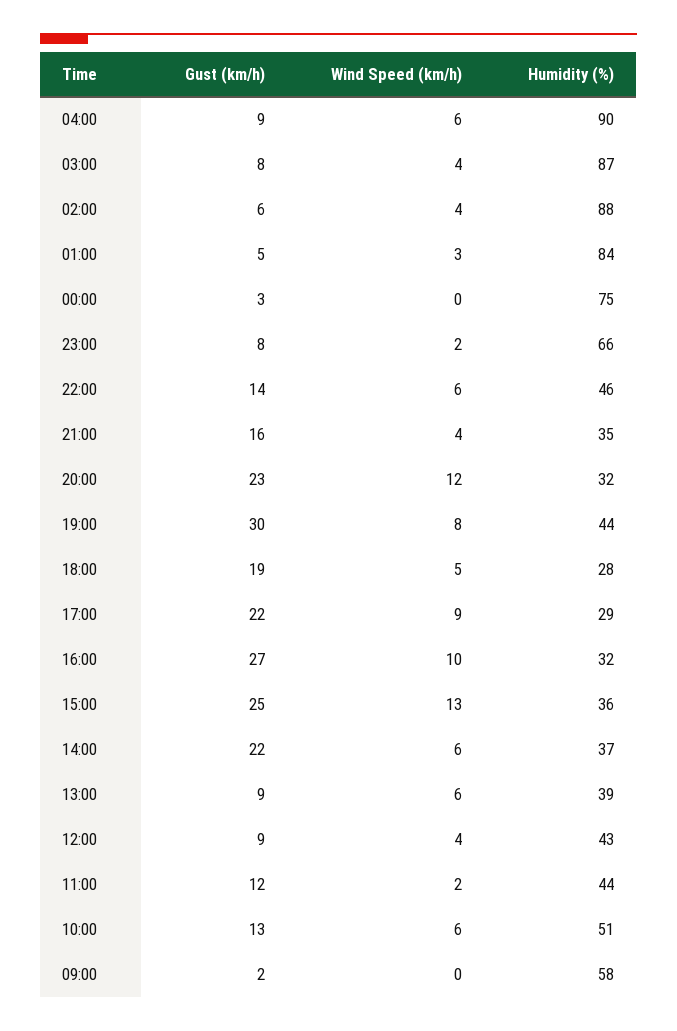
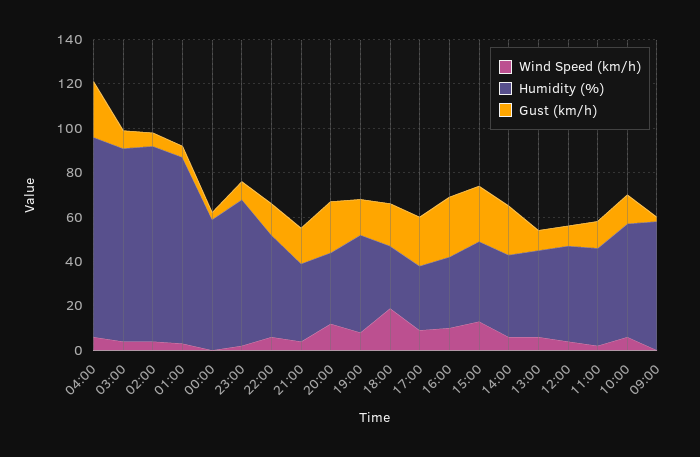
  {
    "Gust (km/h)": {
-     "04:00": 9,
+     "04:00": 25,
      "03:00": 8,
      "02:00": 6,
      "01:00": 5,
      "00:00": 3,
      "23:00": 8,
      "22:00": 14,
      "21:00": 16,
      "20:00": 23,
-     "19:00": 30,
+     "19:00": 15,
      "18:00": 19,
      "17:00": 22,
      "16:00": 27,
      "15:00": 25,
      "14:00": 22,
      "13:00": 9,
      "12:00": 9,
      "11:00": 12,
      "10:00": 13,
      "09:00": 2
    },
    "Wind Speed (km/h)": {
      "04:00": 6,
      "03:00": 4,
      "02:00": 4,
      "01:00": 3,
      "00:00": 0,
      "23:00": 2,
      "22:00": 6,
      "21:00": 4,
      "20:00": 12,
      "19:00": 8,
-     "18:00": 5,
+     "18:00": 20,
      "17:00": 9,
      "16:00": 10,
      "15:00": 13,
      "14:00": 6,
      "13:00": 6,
      "12:00": 4,
      "11:00": 2,
      "10:00": 6,
      "09:00": 0
    },
    "Humidity (%)": {
      "04:00": 90,
      "03:00": 87,
      "02:00": 88,
      "01:00": 84,
-     "00:00": 75,
+     "00:00": 60,
      "23:00": 66,
      "22:00": 46,
      "21:00": 35,
      "20:00": 32,
      "19:00": 44,
      "18:00": 28,
      "17:00": 29,
      "16:00": 32,
      "15:00": 36,
      "14:00": 37,
      "13:00": 39,
      "12:00": 43,
      "11:00": 44,
      "10:00": 51,
      "09:00": 58
    }
  }

